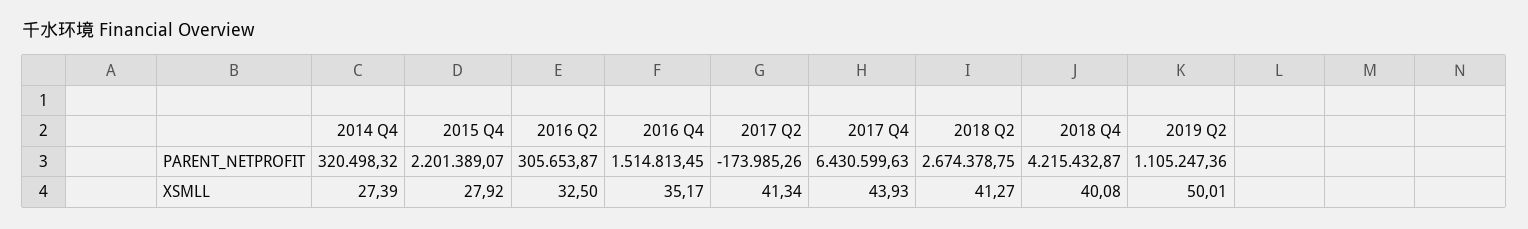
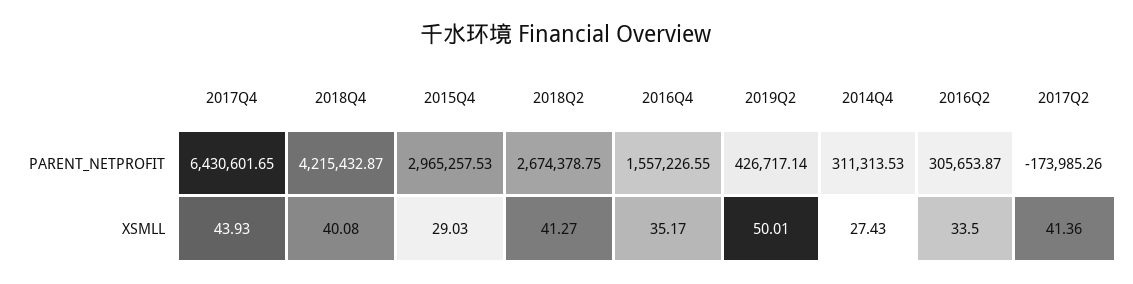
  {
    "2014 Q4": {
-     "PARENT_NETPROFIT": 320498.32,
+     "PARENT_NETPROFIT": 311313.53,
-     "XSMLL": 27.39
+     "XSMLL": 27.43
    },
    "2015 Q4": {
-     "PARENT_NETPROFIT": 2201389.07,
+     "PARENT_NETPROFIT": 2965257.53,
-     "XSMLL": 27.92
+     "XSMLL": 29.03
    },
    "2016 Q2": {
      "PARENT_NETPROFIT": 305653.87,
-     "XSMLL": 32.5
+     "XSMLL": 33.5
    },
    "2016 Q4": {
-     "PARENT_NETPROFIT": 1514813.45,
+     "PARENT_NETPROFIT": 1557226.55,
      "XSMLL": 35.17
    },
    "2017 Q2": {
      "PARENT_NETPROFIT": -173985.26,
-     "XSMLL": 41.34
+     "XSMLL": 41.36
    },
    "2017 Q4": {
-     "PARENT_NETPROFIT": 6430599.63,
+     "PARENT_NETPROFIT": 6430601.65,
      "XSMLL": 43.93
    },
    "2018 Q2": {
      "PARENT_NETPROFIT": 2674378.75,
      "XSMLL": 41.27
    },
    "2018 Q4": {
      "PARENT_NETPROFIT": 4215432.87,
      "XSMLL": 40.08
    },
    "2019 Q2": {
-     "PARENT_NETPROFIT": 1105247.36,
+     "PARENT_NETPROFIT": 426717.14,
      "XSMLL": 50.01
    }
  }

